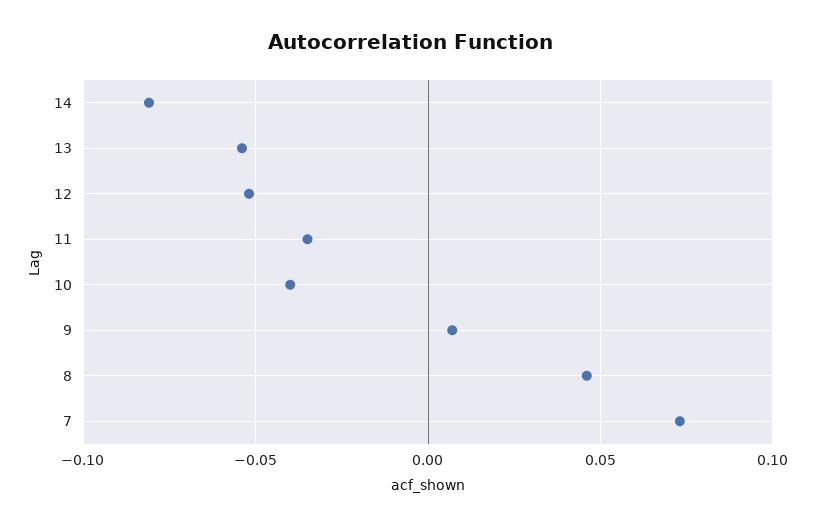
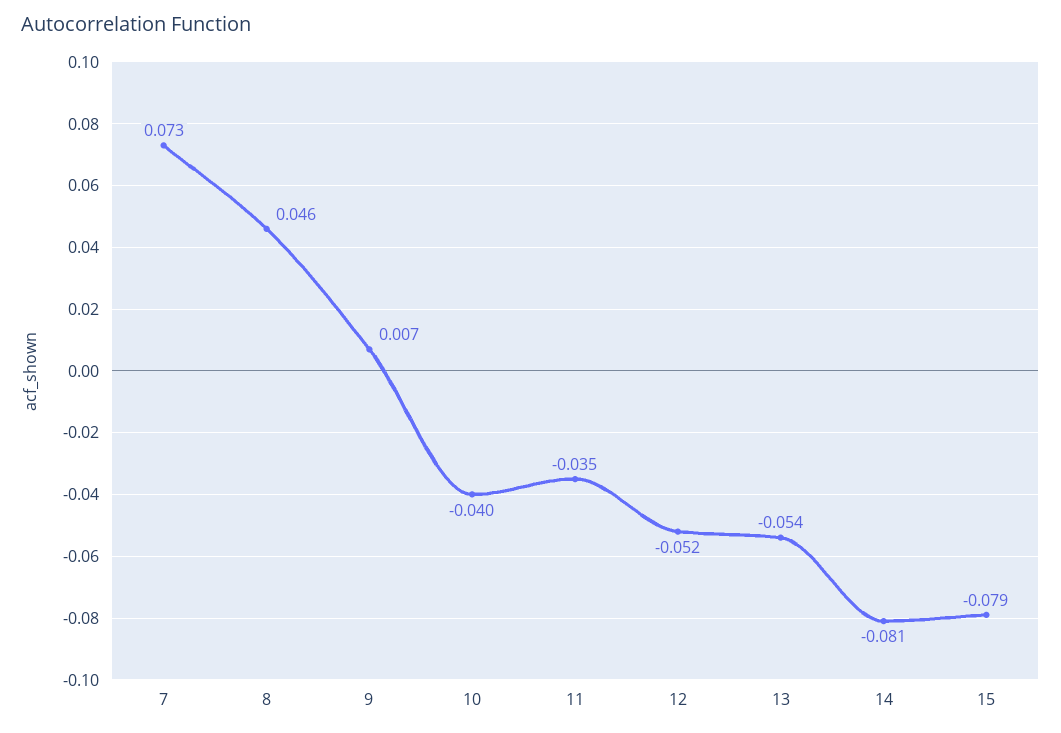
  {
    "14": -0.081,
    "13": -0.054,
    "12": -0.052,
    "11": -0.035,
    "10": -0.04,
    "9": 0.007,
    "8": 0.046,
-   "7": 0.073
+   "7": 0.073,
+   "15": -0.079
  }

